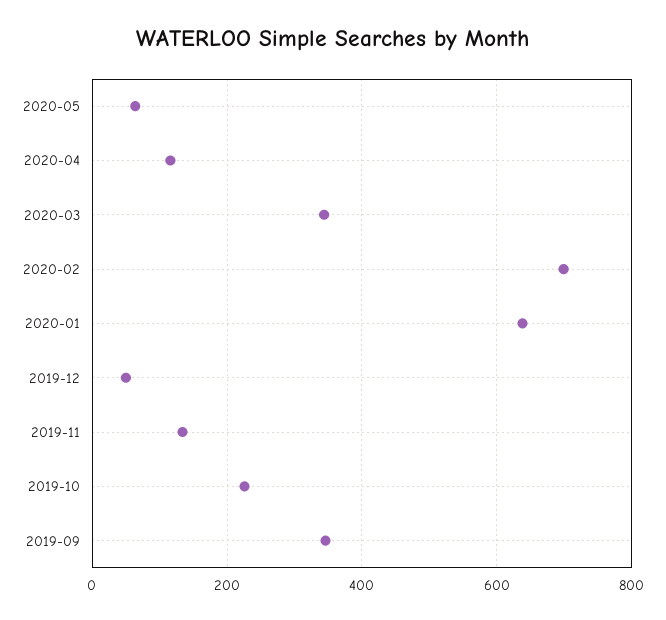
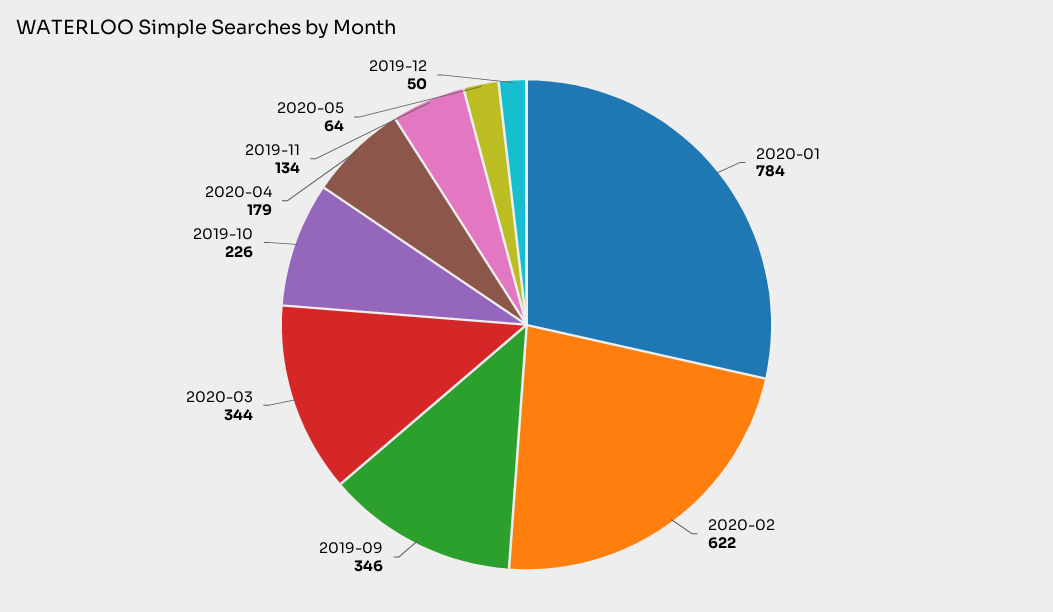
  {
    "2020-05": 64,
-   "2020-04": 120,
+   "2020-04": 179,
    "2020-03": 344,
-   "2020-02": 700,
+   "2020-02": 622,
-   "2020-01": 640,
+   "2020-01": 784,
    "2019-12": 50,
    "2019-11": 134,
    "2019-10": 226,
    "2019-09": 346
  }

